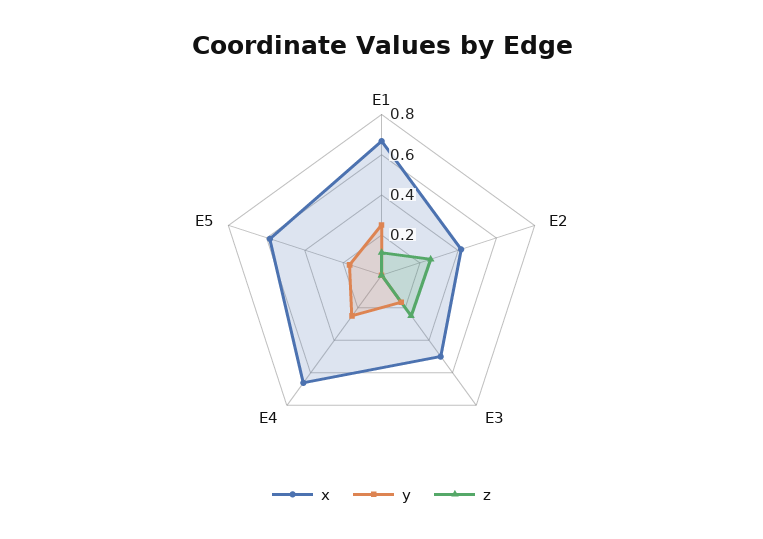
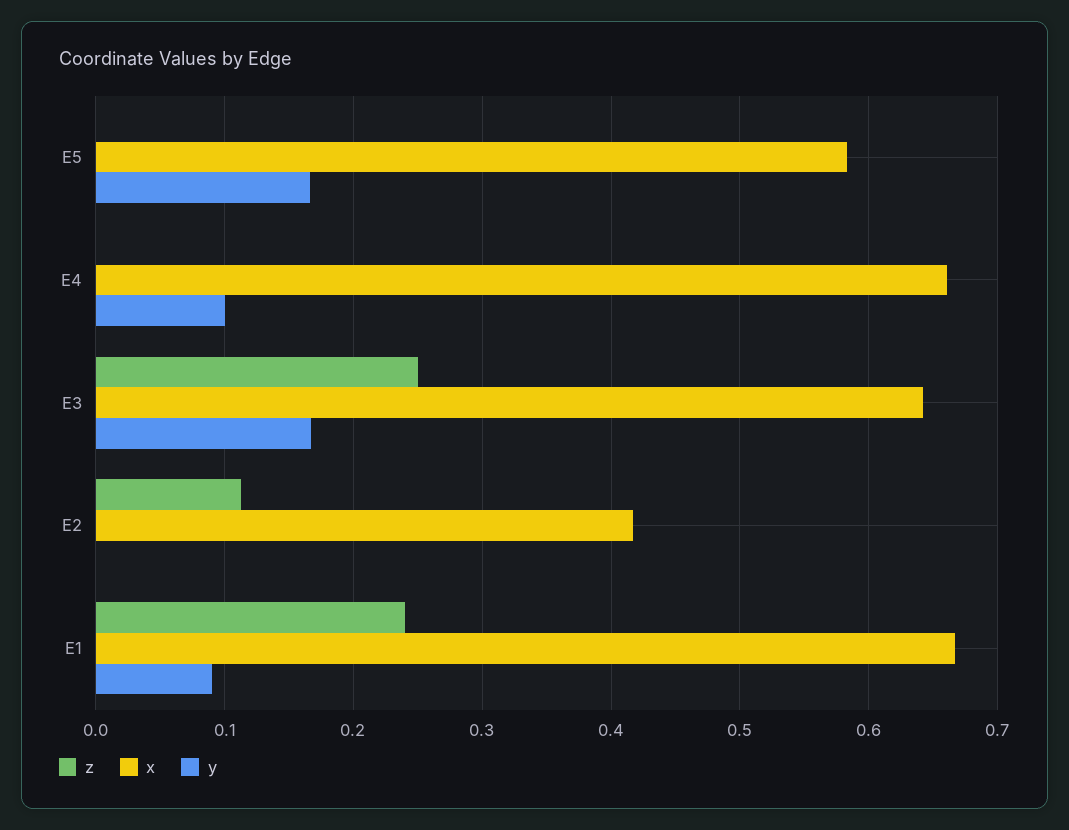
  {
    "x": {
      "E1": 0.67,
      "E2": 0.42,
-     "E3": 0.5,
+     "E3": 0.64,
      "E4": 0.66,
      "E5": 0.58
    },
    "y": {
-     "E1": 0.25,
+     "E1": 0.09,
      "E2": 0,
      "E3": 0.17,
-     "E4": 0.25,
+     "E4": 0.1,
      "E5": 0.17
    },
    "z": {
-     "E1": 0.1,
+     "E1": 0.24,
-     "E2": 0.25,
+     "E2": 0.11,
      "E3": 0.25,
      "E4": 0,
      "E5": 0
    }
  }

